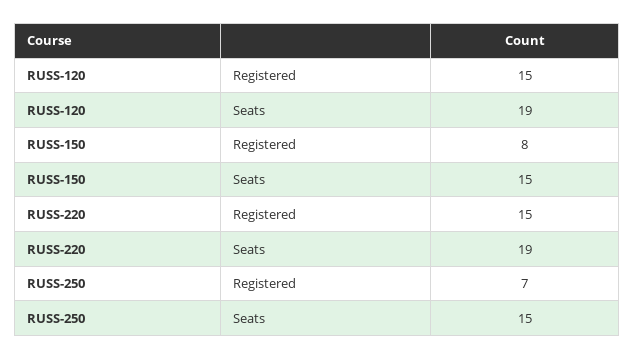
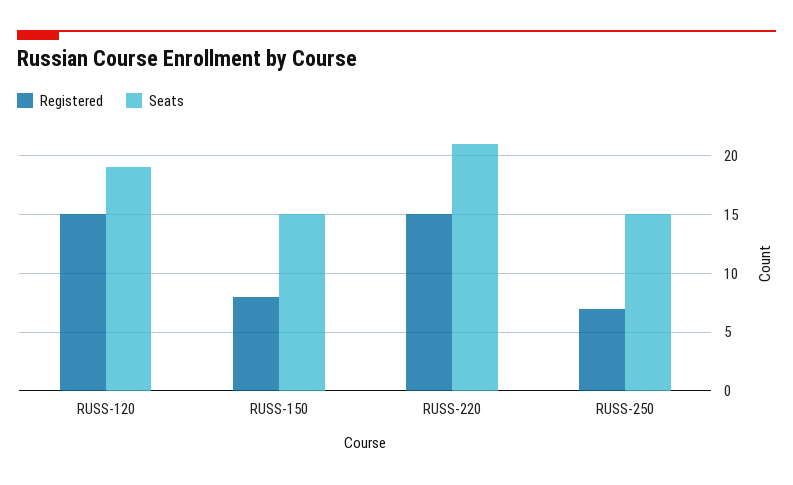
  {
    "Registered": {
      "RUSS-120": 15,
      "RUSS-150": 8,
      "RUSS-220": 15,
      "RUSS-250": 7
    },
    "Seats": {
      "RUSS-120": 19,
      "RUSS-150": 15,
-     "RUSS-220": 19,
+     "RUSS-220": 21,
      "RUSS-250": 15
    }
  }

